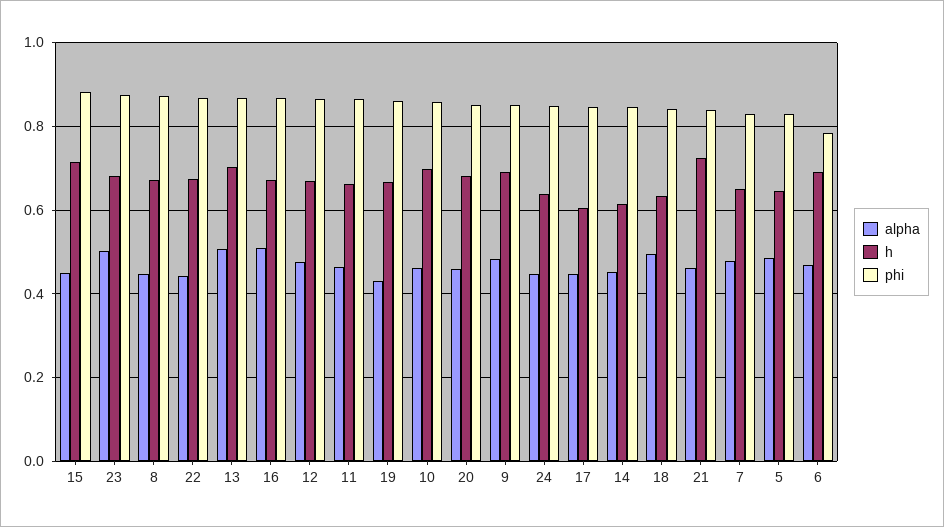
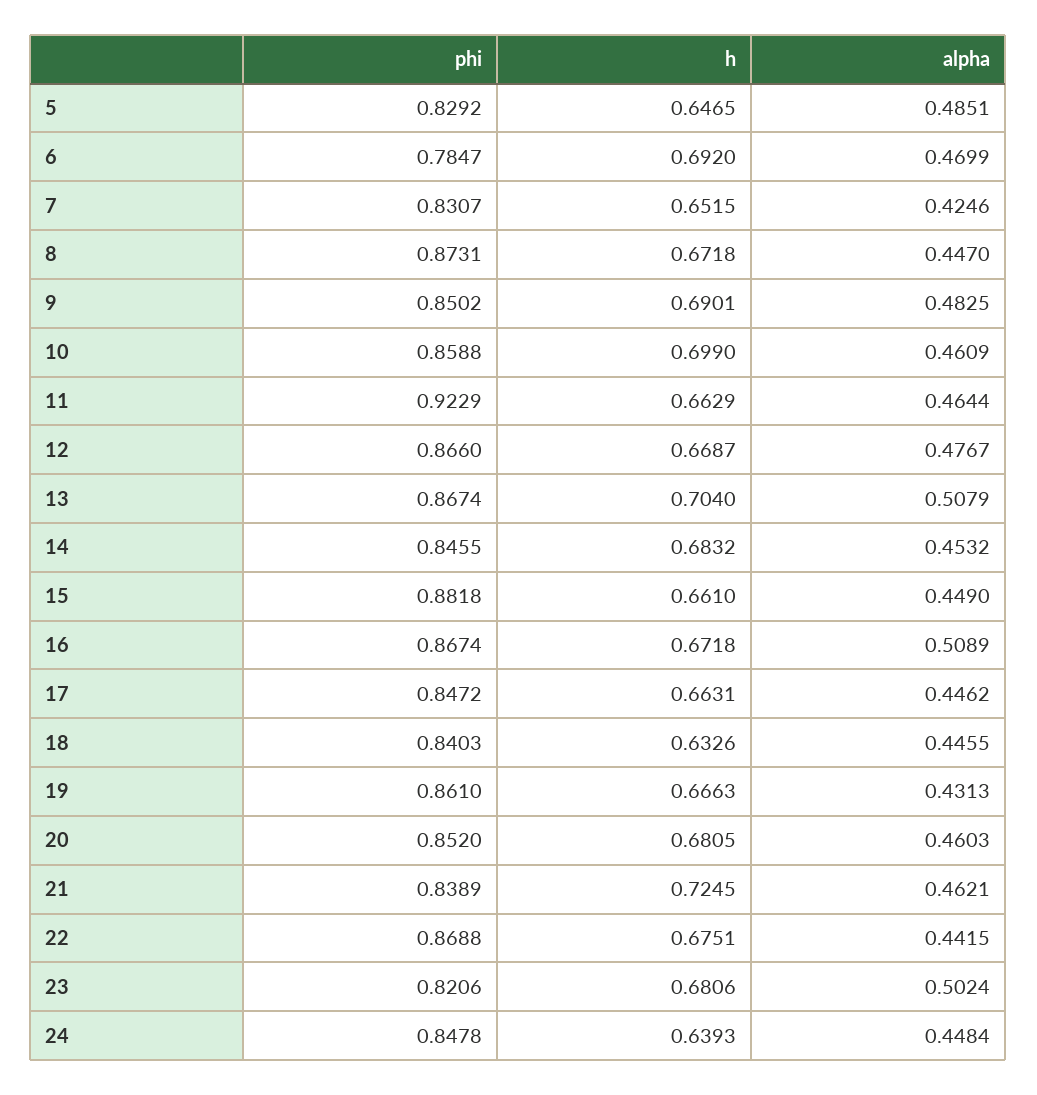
  {
    "alpha": {
      "15": 0.449,
      "23": 0.5024,
      "8": 0.447,
      "22": 0.4415,
      "13": 0.5079,
      "16": 0.5089,
      "12": 0.4767,
      "11": 0.4644,
      "19": 0.4313,
      "10": 0.4609,
      "20": 0.4603,
      "9": 0.4825,
      "24": 0.4484,
      "17": 0.4462,
      "14": 0.4532,
-     "18": 0.5,
+     "18": 0.4455,
      "21": 0.4621,
-     "7": 0.48,
+     "7": 0.4246,
      "5": 0.4851,
      "6": 0.4699
    },
    "h": {
-     "15": 0.72,
+     "15": 0.661,
      "23": 0.6806,
      "8": 0.6718,
      "22": 0.6751,
      "13": 0.704,
      "16": 0.6718,
      "12": 0.6687,
      "11": 0.6629,
      "19": 0.6663,
      "10": 0.699,
      "20": 0.6805,
      "9": 0.6901,
      "24": 0.6393,
-     "17": 0.6,
+     "17": 0.6631,
-     "14": 0.62,
+     "14": 0.6832,
      "18": 0.6326,
      "21": 0.7245,
      "7": 0.6515,
      "5": 0.6465,
      "6": 0.692
    },
    "phi": {
      "15": 0.8818,
-     "23": 0.88,
+     "23": 0.8206,
      "8": 0.8731,
      "22": 0.8688,
      "13": 0.8674,
      "16": 0.8674,
      "12": 0.866,
-     "11": 0.86,
+     "11": 0.9229,
      "19": 0.861,
      "10": 0.8588,
      "20": 0.852,
      "9": 0.8502,
      "24": 0.8478,
      "17": 0.8472,
      "14": 0.8455,
      "18": 0.8403,
      "21": 0.8389,
      "7": 0.8307,
      "5": 0.8292,
      "6": 0.7847
    }
  }

